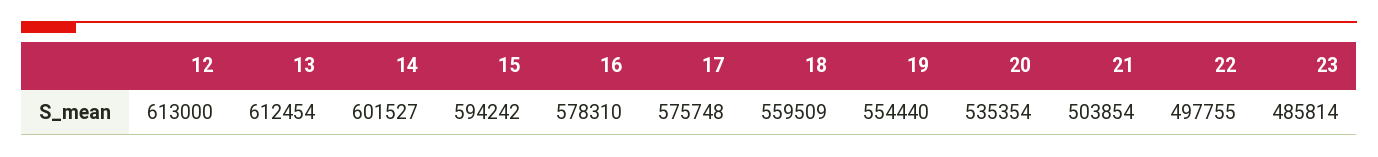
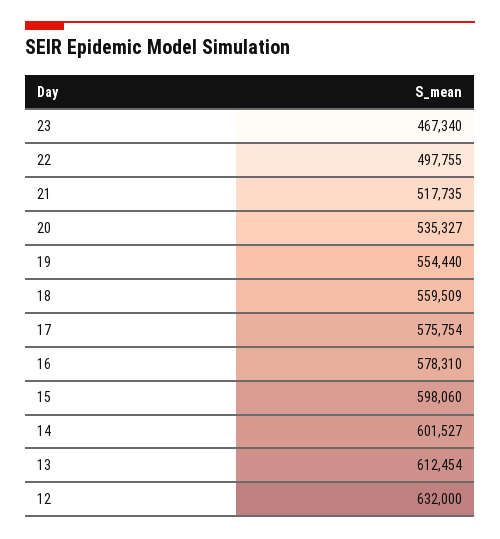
  {
-   "12": 613000,
+   "12": 632000,
    "13": 612454,
    "14": 601527,
-   "15": 594242,
+   "15": 598060,
    "16": 578310,
-   "17": 575748,
+   "17": 575754,
    "18": 559509,
    "19": 554440,
-   "20": 535354,
+   "20": 535327,
-   "21": 503854,
+   "21": 517735,
    "22": 497755,
-   "23": 485814
+   "23": 467340
  }

